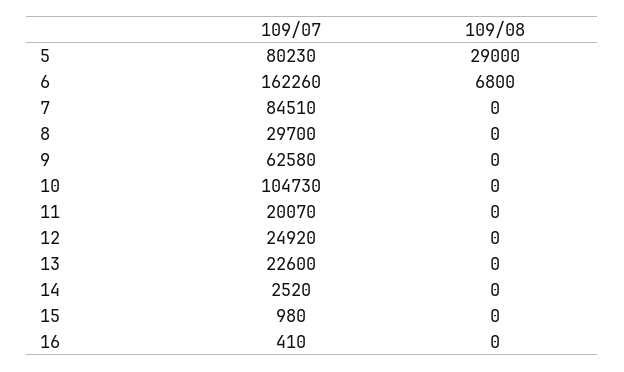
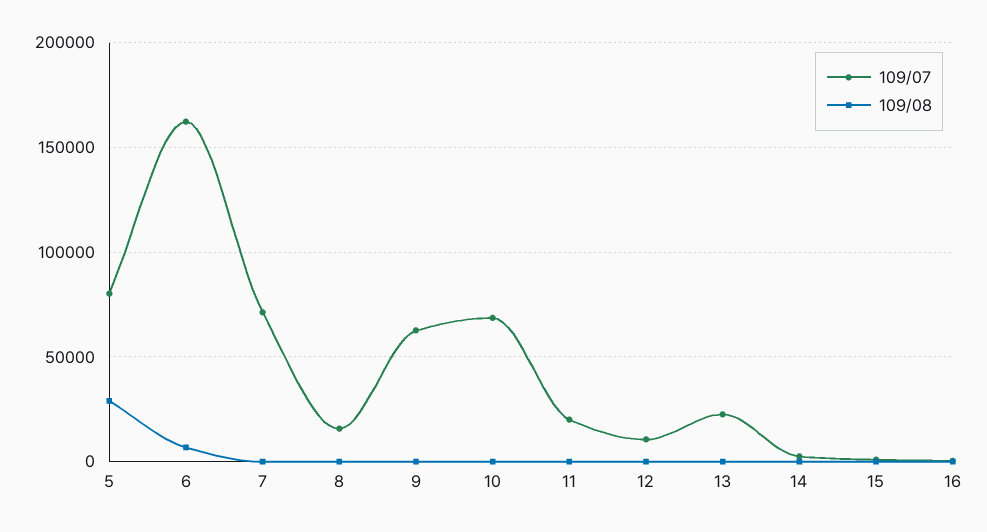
  {
    "109/07": {
      "5": 80230,
      "6": 162260,
-     "7": 84510,
+     "7": 70000,
-     "8": 29700,
+     "8": 15000,
      "9": 62580,
-     "10": 104730,
+     "10": 70000,
      "11": 20070,
-     "12": 24920,
+     "12": 10000,
      "13": 22600,
      "14": 2520,
      "15": 980,
      "16": 410
    },
    "109/08": {
      "5": 29000,
      "6": 6800,
      "7": 0,
      "8": 0,
      "9": 0,
      "10": 0,
      "11": 0,
      "12": 0,
      "13": 0,
      "14": 0,
      "15": 0,
      "16": 0
    }
  }

